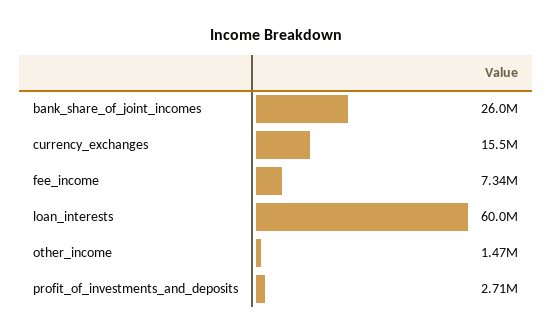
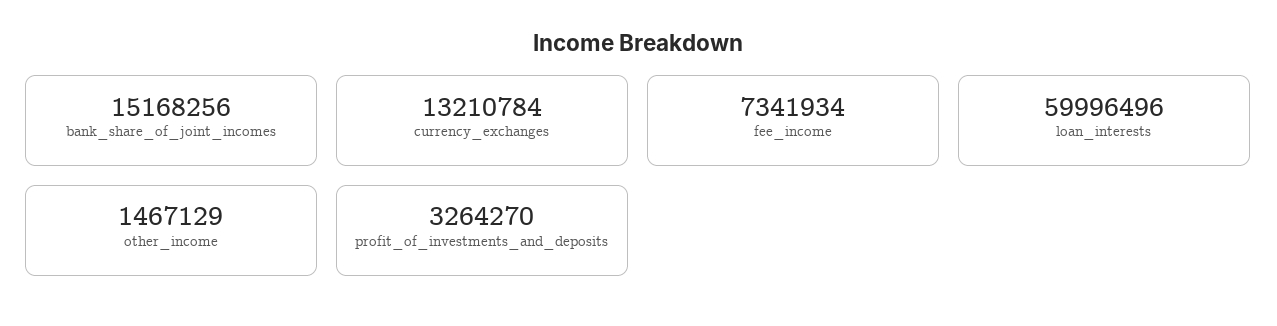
  {
-   "bank_share_of_joint_incomes": 26000000,
+   "bank_share_of_joint_incomes": 15168256,
-   "currency_exchanges": 15500000,
+   "currency_exchanges": 13210784,
    "fee_income": 7341934,
    "loan_interests": 59996496,
    "other_income": 1467129,
-   "profit_of_investments_and_deposits": 2710000
+   "profit_of_investments_and_deposits": 3264270
  }

